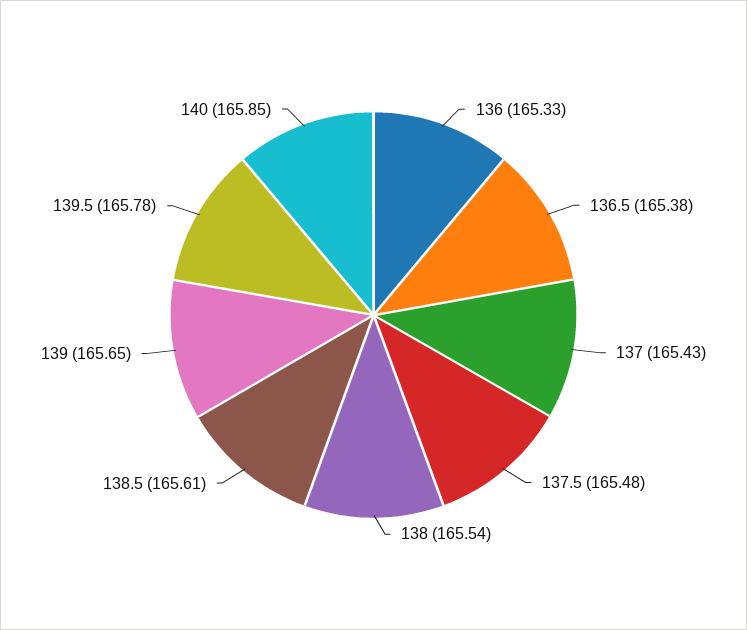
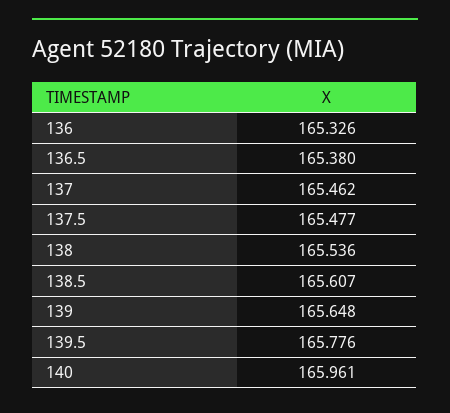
  {
    "136": 165.326,
    "136.5": 165.38,
-   "137": 165.43,
+   "137": 165.462,
    "137.5": 165.477,
    "138": 165.536,
    "138.5": 165.607,
    "139": 165.648,
    "139.5": 165.776,
-   "140": 165.85
+   "140": 165.961
  }

